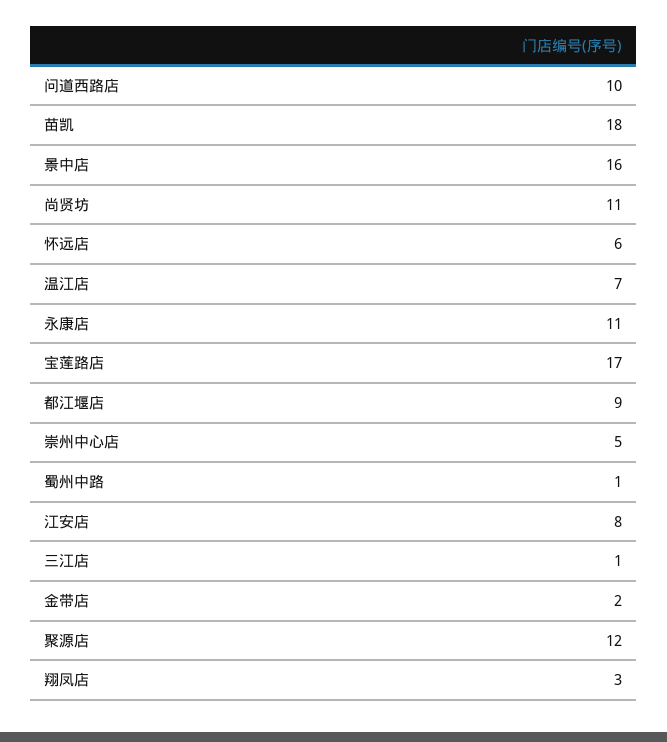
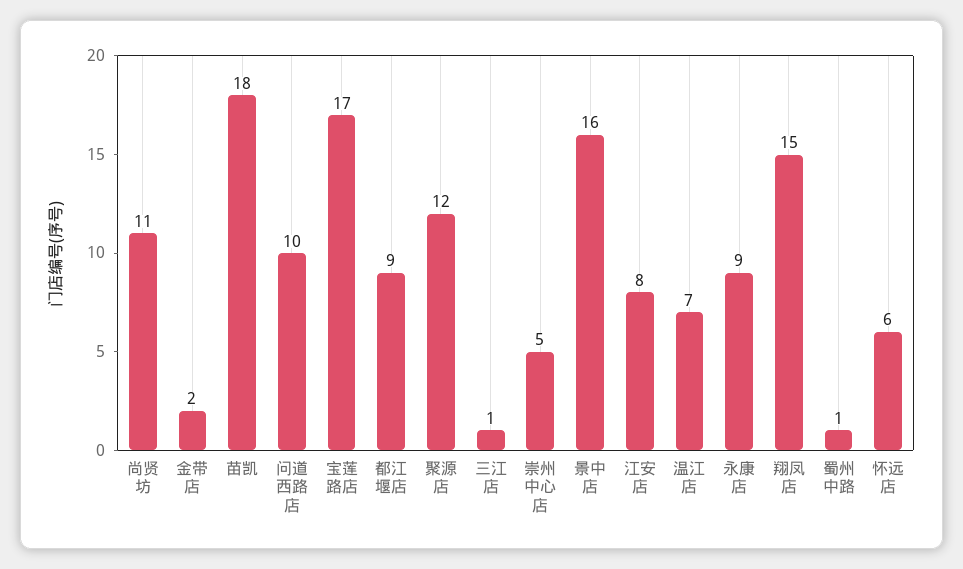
  {
    "问道西路店": 10,
    "苗凯": 18,
    "景中店": 16,
    "尚贤坊": 11,
    "怀远店": 6,
    "温江店": 7,
-   "永康店": 11,
+   "永康店": 9,
    "宝莲路店": 17,
    "都江堰店": 9,
    "崇州中心店": 5,
    "蜀州中路": 1,
    "江安店": 8,
    "三江店": 1,
    "金带店": 2,
    "聚源店": 12,
-   "翔凤店": 3
+   "翔凤店": 15
  }

